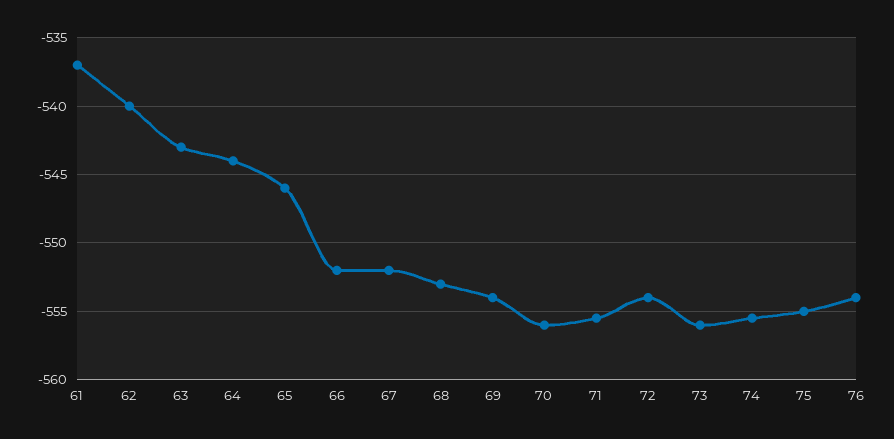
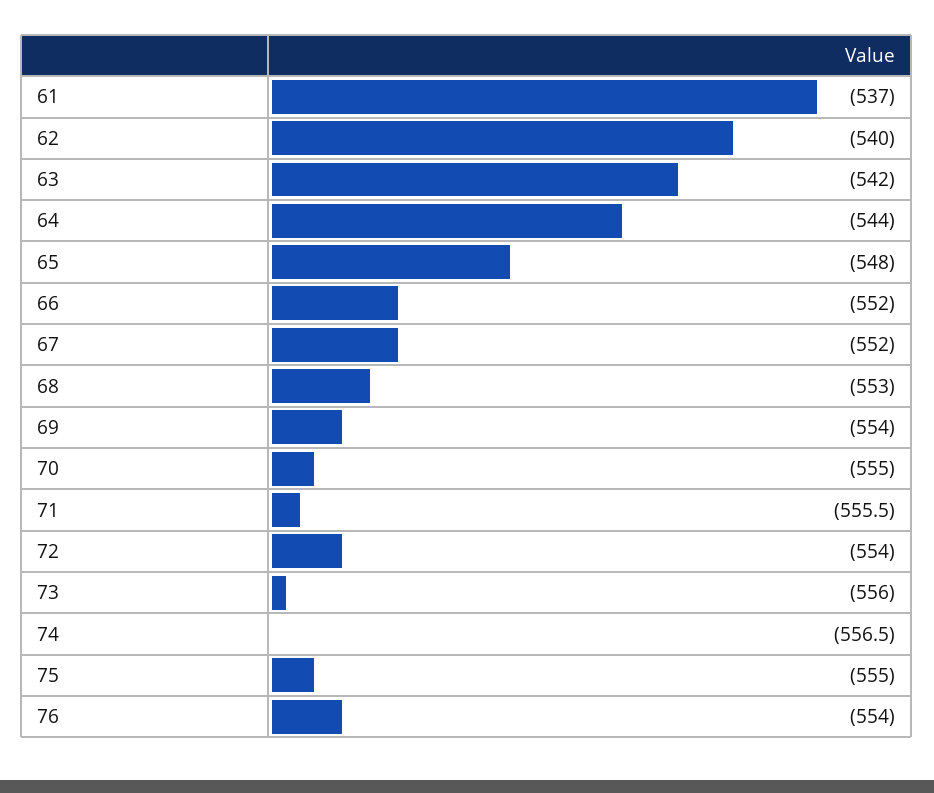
  {
    "61": -537,
    "62": -540,
-   "63": -543,
+   "63": -542,
    "64": -544,
-   "65": -546,
+   "65": -548,
    "66": -552,
    "67": -552,
    "68": -553,
    "69": -554,
-   "70": -556,
+   "70": -555,
    "71": -555.5,
    "72": -554,
    "73": -556,
-   "74": -555.5,
+   "74": -556.5,
    "75": -555,
    "76": -554
  }

